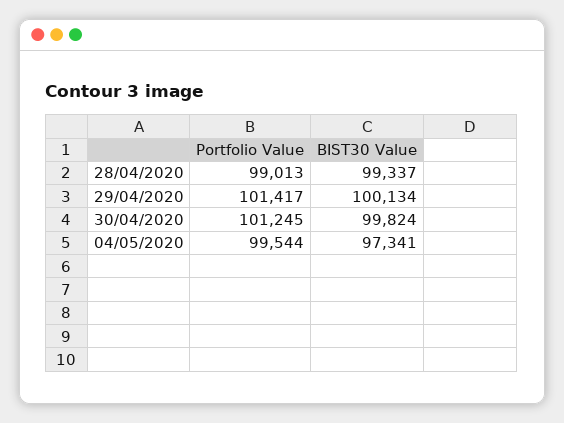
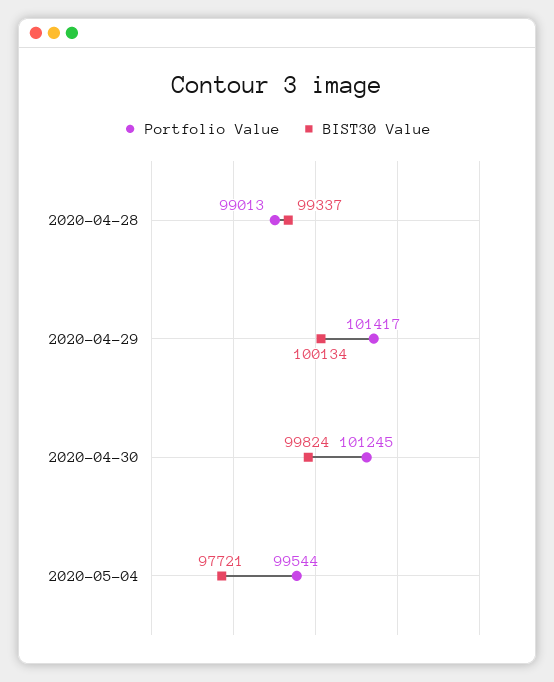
  {
    "Portfolio Value": {
      "28/04/2020": 99013,
      "29/04/2020": 101417,
      "30/04/2020": 101245,
      "04/05/2020": 99544
    },
    "BIST30 Value": {
      "28/04/2020": 99337,
      "29/04/2020": 100134,
      "30/04/2020": 99824,
-     "04/05/2020": 97341
+     "04/05/2020": 97721
    }
  }

